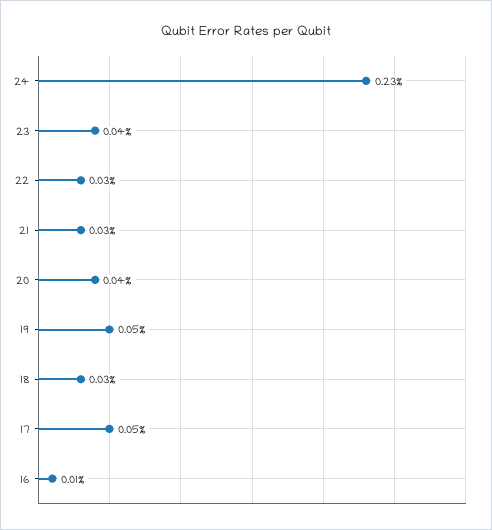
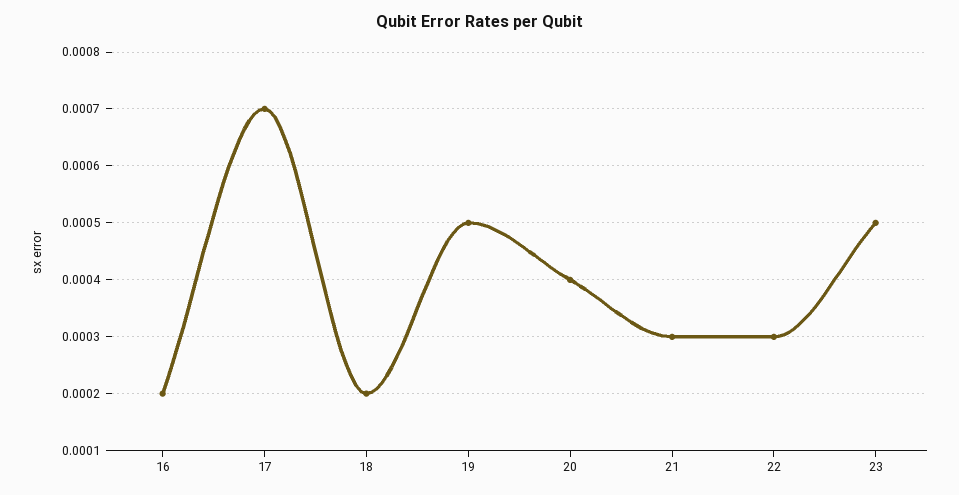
  {
-   "24": 0.0023,
-   "23": 0.0004,
+   "23": 0.0005,
    "22": 0.0003,
    "21": 0.0003,
    "20": 0.0004,
    "19": 0.0005,
-   "18": 0.0003,
+   "18": 0.0002,
-   "17": 0.0005,
+   "17": 0.0007,
-   "16": 0.0001
+   "16": 0.0002
  }

